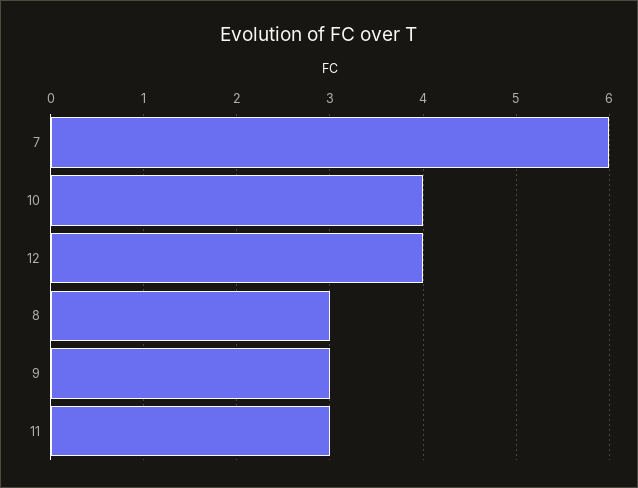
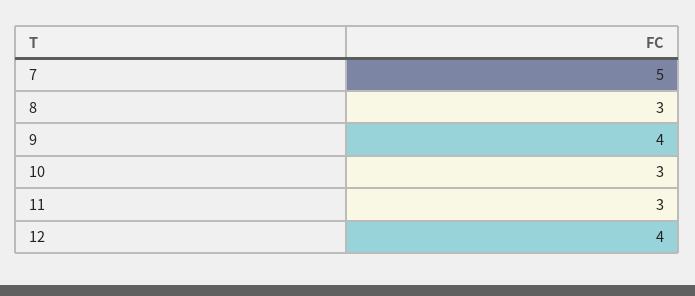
  {
-   "7": 6,
+   "7": 5,
-   "10": 4,
+   "10": 3,
    "12": 4,
    "8": 3,
-   "9": 3,
+   "9": 4,
    "11": 3
  }

